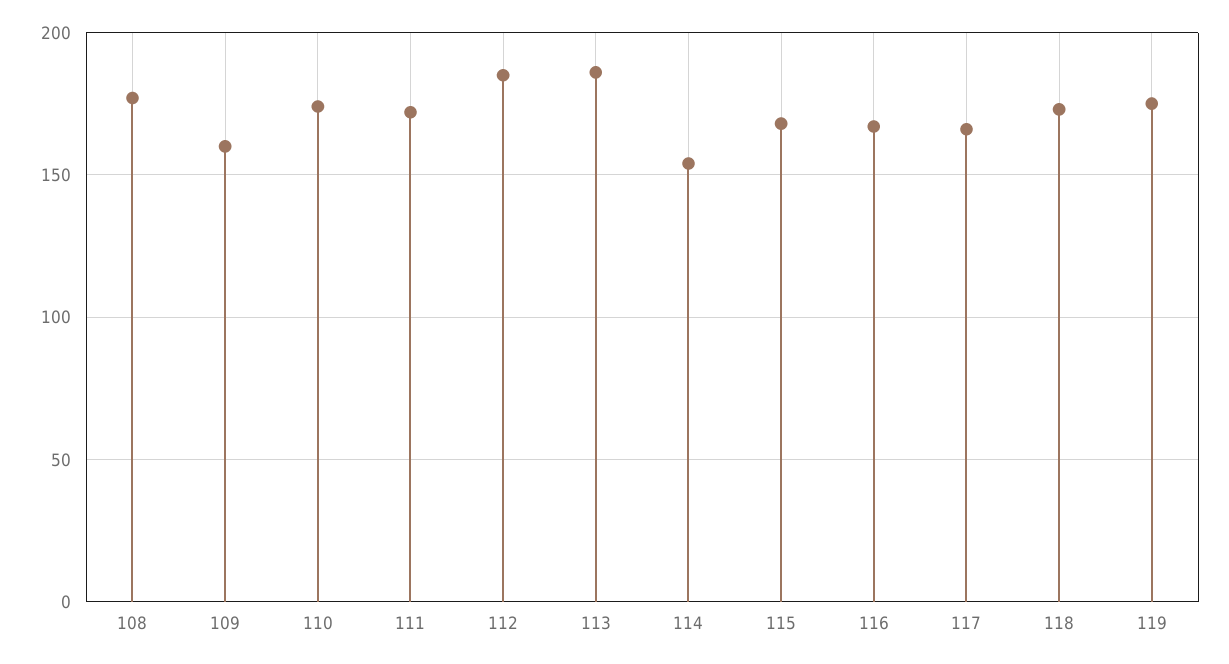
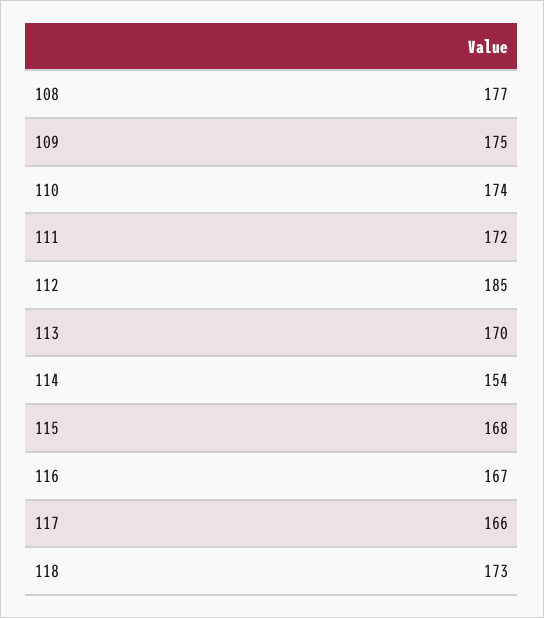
  {
    "108": 177,
-   "109": 160,
+   "109": 175,
    "110": 174,
    "111": 172,
    "112": 185,
-   "113": 185,
+   "113": 170,
    "114": 154,
    "115": 168,
    "116": 167,
    "117": 166,
-   "118": 173,
+   "118": 173
-   "119": 175
  }

